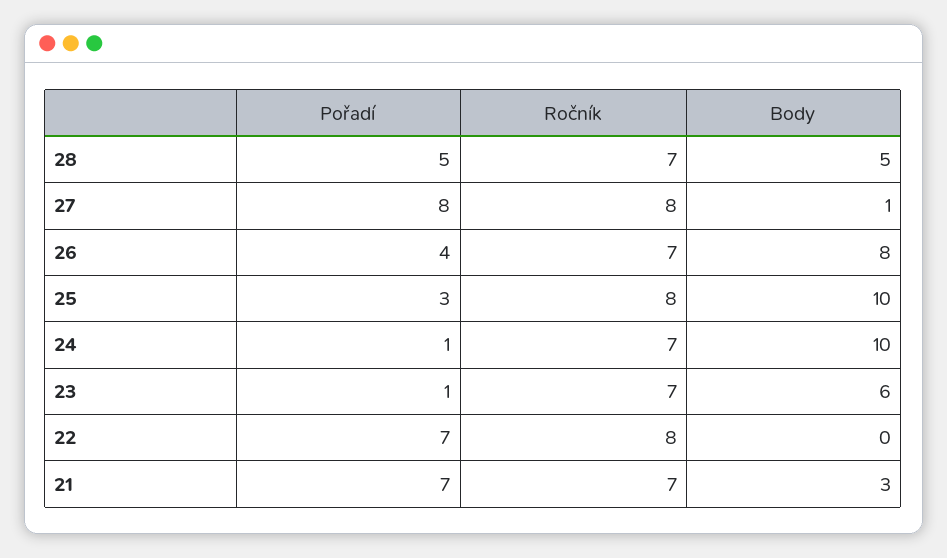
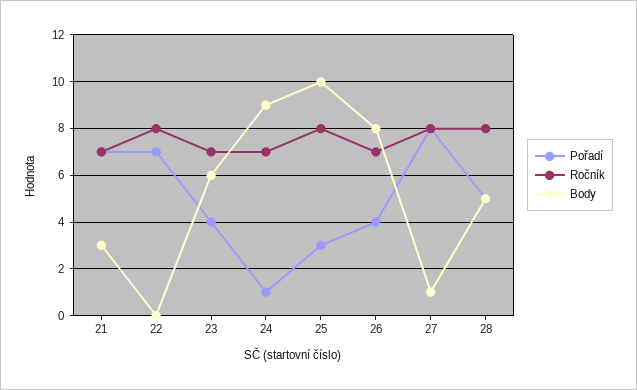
  {
    "Pořadí": {
      "28": 5,
      "27": 8,
      "26": 4,
      "25": 3,
      "24": 1,
-     "23": 1,
+     "23": 4,
      "22": 7,
      "21": 7
    },
    "Ročník": {
-     "28": 7,
+     "28": 8,
      "27": 8,
      "26": 7,
      "25": 8,
      "24": 7,
      "23": 7,
      "22": 8,
      "21": 7
    },
    "Body": {
      "28": 5,
      "27": 1,
      "26": 8,
      "25": 10,
-     "24": 10,
+     "24": 9,
      "23": 6,
      "22": 0,
      "21": 3
    }
  }

